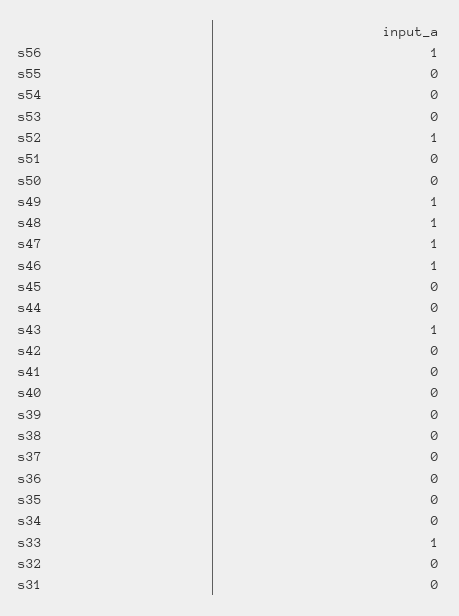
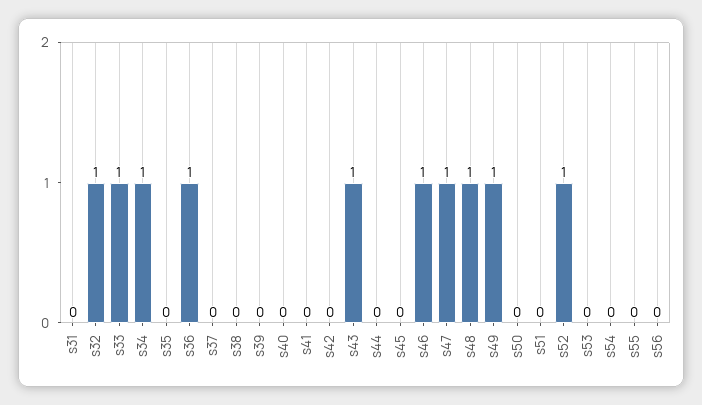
  {
-   "s56": 1,
+   "s56": 0,
    "s55": 0,
    "s54": 0,
    "s53": 0,
    "s52": 1,
    "s51": 0,
    "s50": 0,
    "s49": 1,
    "s48": 1,
    "s47": 1,
    "s46": 1,
    "s45": 0,
    "s44": 0,
    "s43": 1,
    "s42": 0,
    "s41": 0,
    "s40": 0,
    "s39": 0,
    "s38": 0,
    "s37": 0,
-   "s36": 0,
+   "s36": 1,
    "s35": 0,
-   "s34": 0,
+   "s34": 1,
    "s33": 1,
-   "s32": 0,
+   "s32": 1,
    "s31": 0
  }

